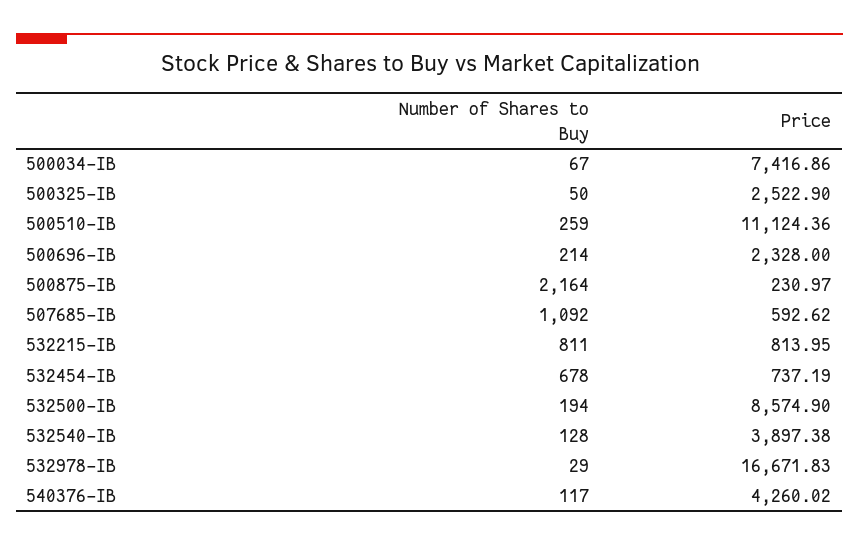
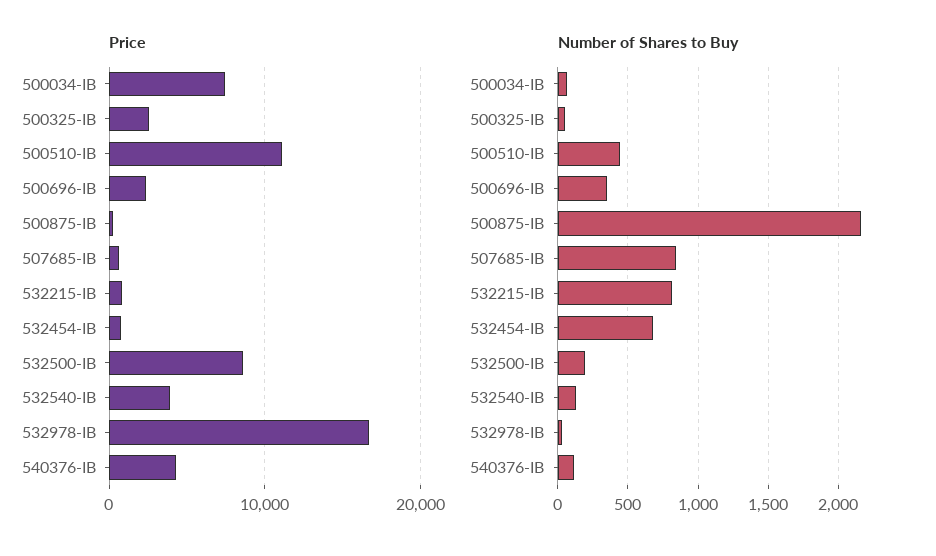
  {
    "Number of Shares to Buy": {
      "500034-IB": 67,
      "500325-IB": 50,
-     "500510-IB": 259,
+     "500510-IB": 450,
-     "500696-IB": 214,
+     "500696-IB": 350,
      "500875-IB": 2164,
-     "507685-IB": 1092,
+     "507685-IB": 850,
      "532215-IB": 811,
      "532454-IB": 678,
      "532500-IB": 194,
      "532540-IB": 128,
      "532978-IB": 29,
      "540376-IB": 117
    },
    "Price": {
      "500034-IB": 7416.86,
      "500325-IB": 2522.9,
      "500510-IB": 11124.36,
      "500696-IB": 2328,
      "500875-IB": 230.97,
      "507685-IB": 592.62,
      "532215-IB": 813.95,
      "532454-IB": 737.19,
      "532500-IB": 8574.9,
      "532540-IB": 3897.38,
      "532978-IB": 16671.83,
      "540376-IB": 4260.02
    }
  }

